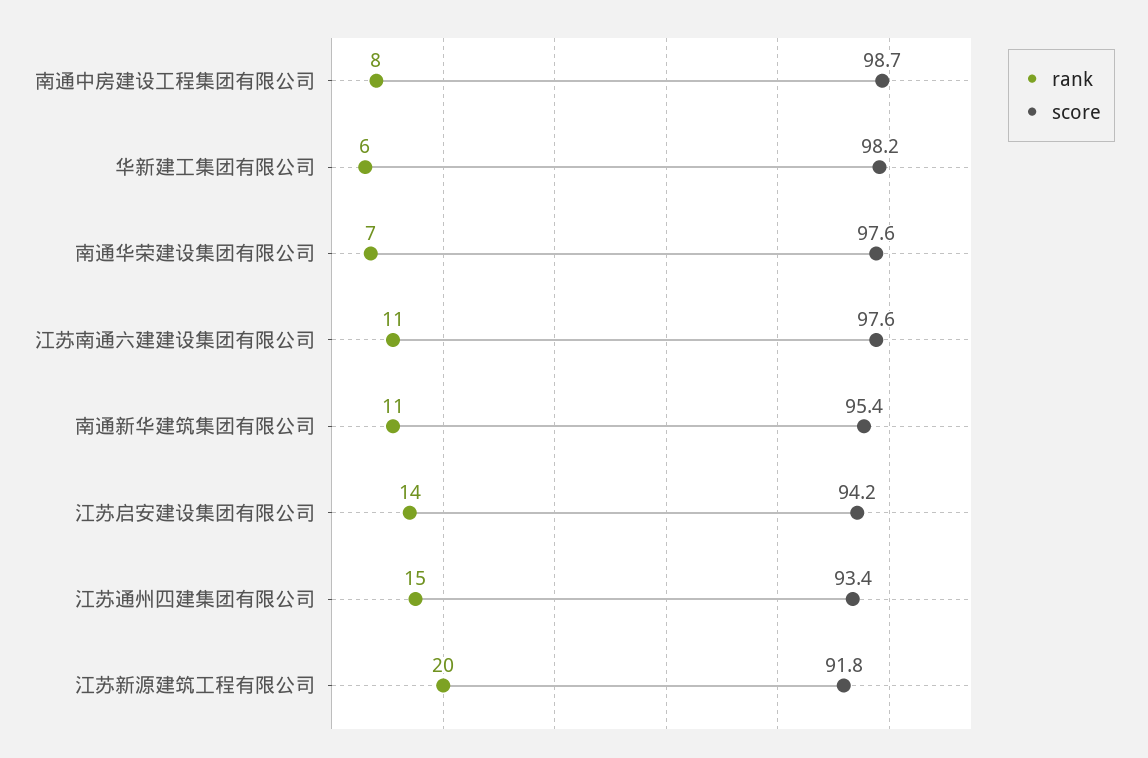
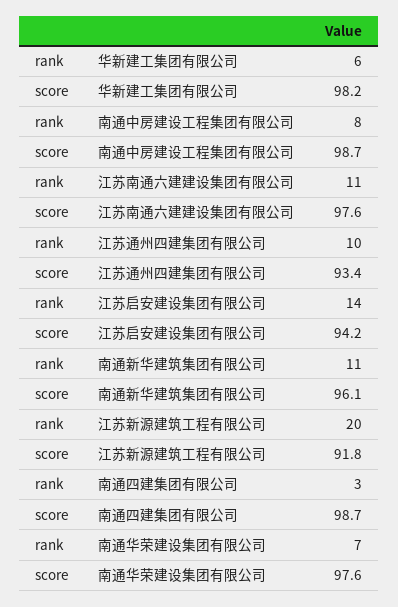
  {
    "rank": {
      "南通中房建设工程集团有限公司": 8,
      "华新建工集团有限公司": 6,
      "南通华荣建设集团有限公司": 7,
      "江苏南通六建建设集团有限公司": 11,
      "南通新华建筑集团有限公司": 11,
      "江苏启安建设集团有限公司": 14,
-     "江苏通州四建集团有限公司": 15,
+     "江苏通州四建集团有限公司": 10,
-     "江苏新源建筑工程有限公司": 20
+     "江苏新源建筑工程有限公司": 20,
+     "南通四建集团有限公司": 3
    },
    "score": {
      "南通中房建设工程集团有限公司": 98.7,
      "华新建工集团有限公司": 98.2,
      "南通华荣建设集团有限公司": 97.6,
      "江苏南通六建建设集团有限公司": 97.6,
-     "南通新华建筑集团有限公司": 95.4,
+     "南通新华建筑集团有限公司": 96.1,
      "江苏启安建设集团有限公司": 94.2,
      "江苏通州四建集团有限公司": 93.4,
-     "江苏新源建筑工程有限公司": 91.8
+     "江苏新源建筑工程有限公司": 91.8,
+     "南通四建集团有限公司": 98.7
    }
  }

